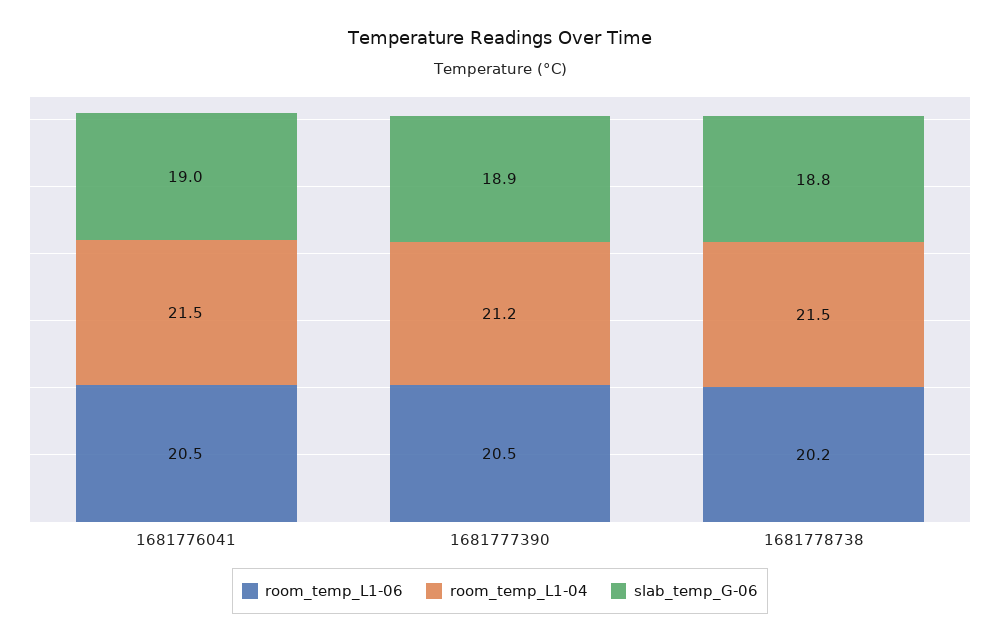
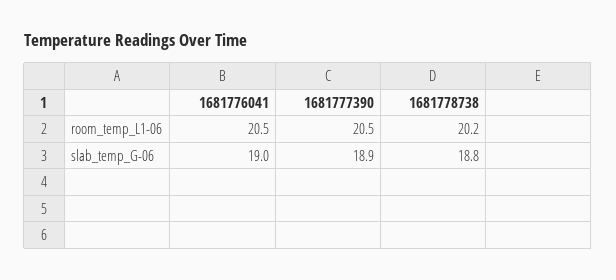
  {
    "room_temp_L1-06": {
      "1681776041": 20.5,
      "1681777390": 20.5,
      "1681778738": 20.2
    },
-   "room_temp_L1-04": {
-     "1681776041": 21.5,
-     "1681777390": 21.2,
-     "1681778738": 21.5
-   },
    "slab_temp_G-06": {
      "1681776041": 19,
      "1681777390": 18.9,
      "1681778738": 18.8
    }
  }

